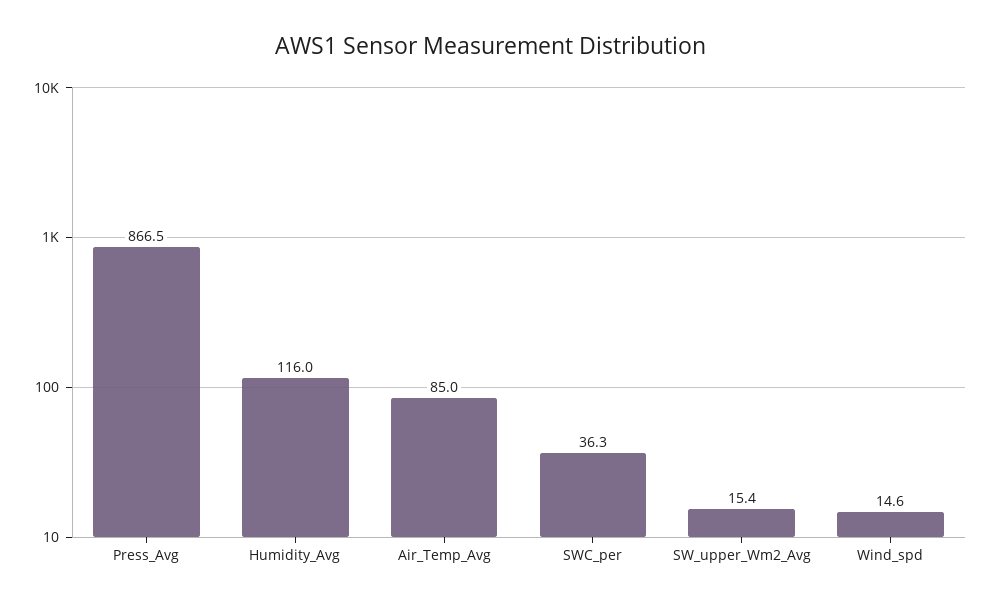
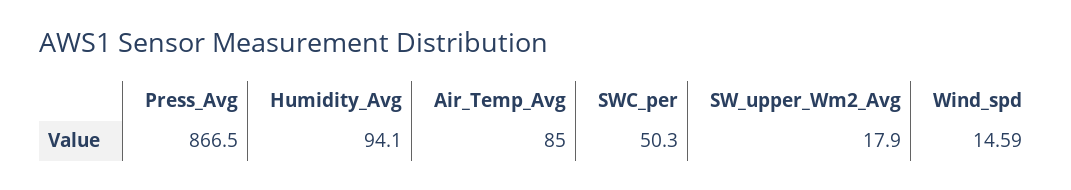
  {
    "Press_Avg": 866.5,
-   "Humidity_Avg": 116,
+   "Humidity_Avg": 94.1,
    "Air_Temp_Avg": 85,
-   "SWC_per": 36.3,
+   "SWC_per": 50.3,
-   "SW_upper_Wm2_Avg": 15.4,
+   "SW_upper_Wm2_Avg": 17.9,
    "Wind_spd": 14.59
  }

